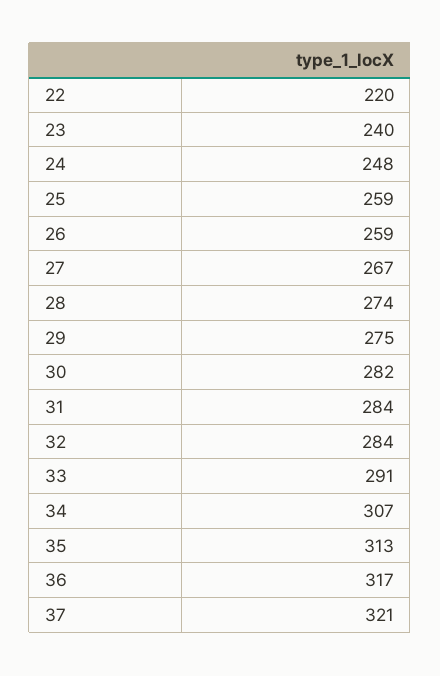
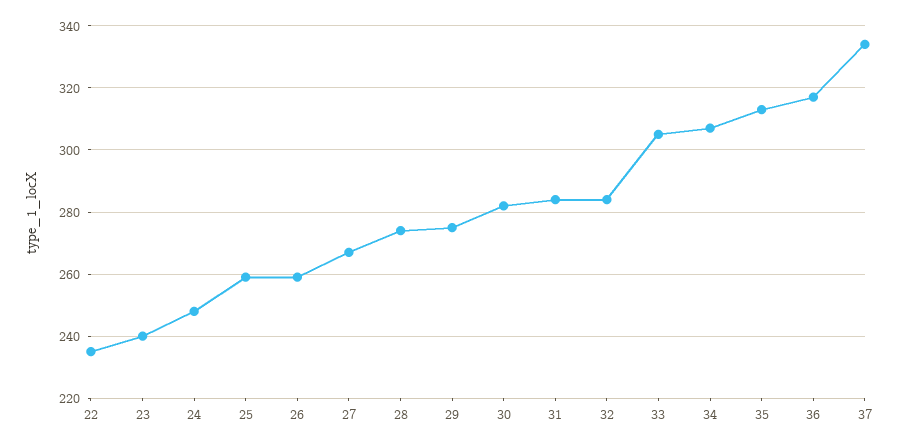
  {
-   "22": 220,
+   "22": 235,
    "23": 240,
    "24": 248,
    "25": 259,
    "26": 259,
    "27": 267,
    "28": 274,
    "29": 275,
    "30": 282,
    "31": 284,
    "32": 284,
-   "33": 291,
+   "33": 305,
    "34": 307,
    "35": 313,
    "36": 317,
-   "37": 321
+   "37": 335
  }

